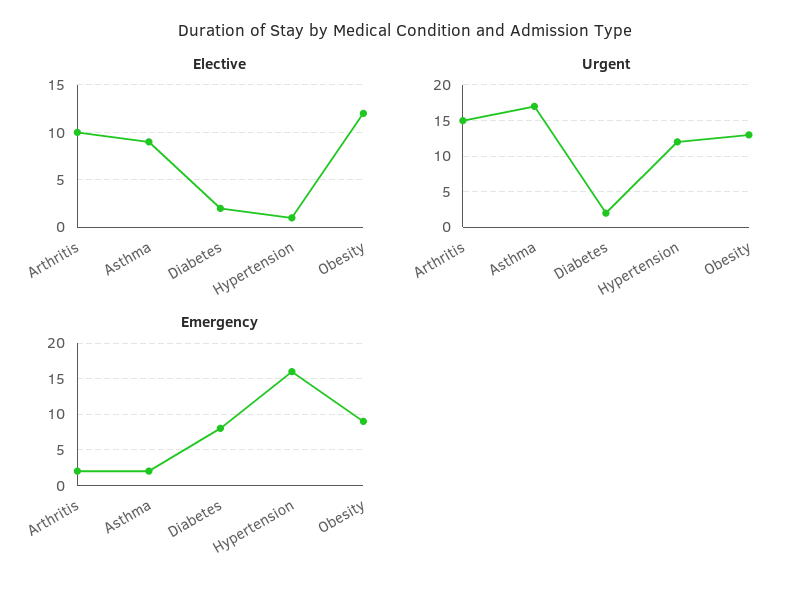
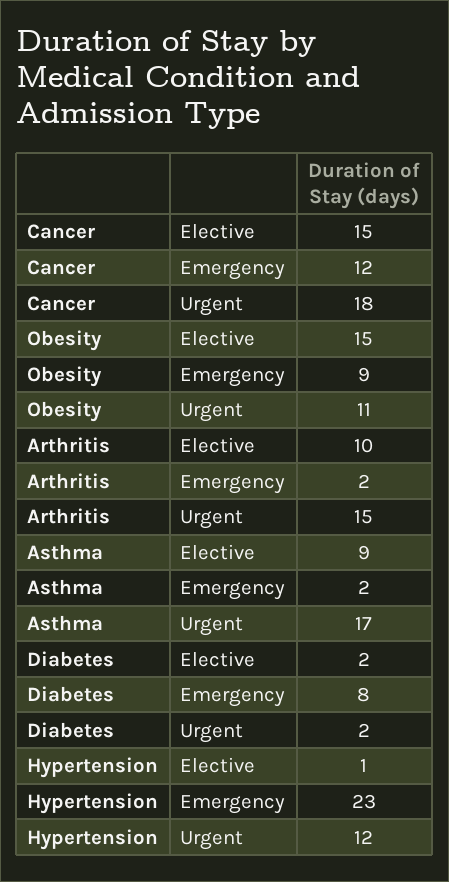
  {
    "Elective": {
      "Arthritis": 10,
      "Asthma": 9,
      "Diabetes": 2,
      "Hypertension": 1,
-     "Obesity": 12
+     "Obesity": 15,
+     "Cancer": 15
    },
    "Urgent": {
      "Arthritis": 15,
      "Asthma": 17,
      "Diabetes": 2,
      "Hypertension": 12,
-     "Obesity": 13
+     "Obesity": 11,
+     "Cancer": 18
    },
    "Emergency": {
      "Arthritis": 2,
      "Asthma": 2,
      "Diabetes": 8,
-     "Hypertension": 16,
+     "Hypertension": 23,
-     "Obesity": 9
+     "Obesity": 9,
+     "Cancer": 12
    }
  }

